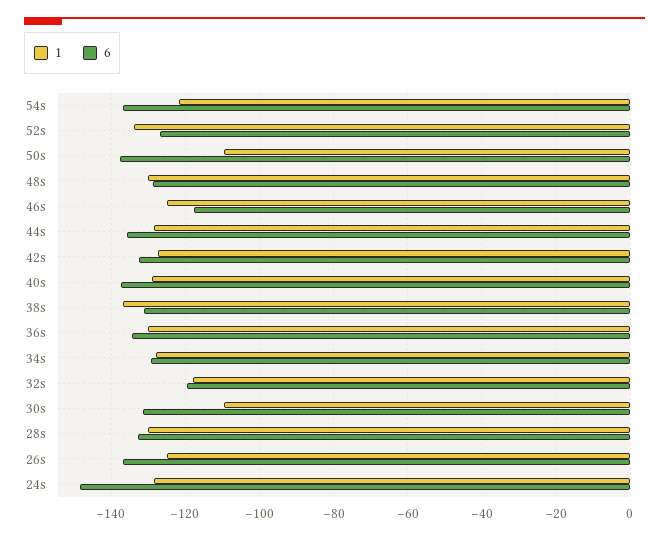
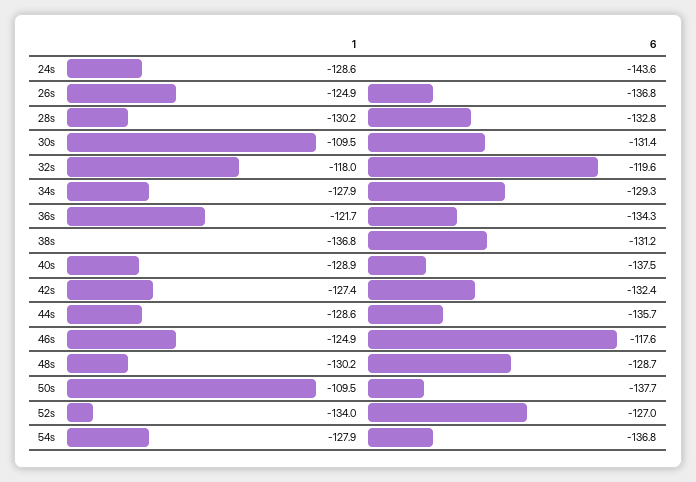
  {
    "1": {
-     "54s": -122,
+     "54s": -127.9,
      "52s": -134,
      "50s": -109.5,
      "48s": -130.2,
      "46s": -124.9,
      "44s": -128.6,
      "42s": -127.4,
      "40s": -128.9,
      "38s": -136.8,
-     "36s": -130,
+     "36s": -121.7,
      "34s": -127.9,
      "32s": -118,
      "30s": -109.5,
      "28s": -130.2,
      "26s": -124.9,
      "24s": -128.6
    },
    "6": {
      "54s": -136.8,
      "52s": -127,
      "50s": -137.7,
      "48s": -128.7,
      "46s": -117.6,
      "44s": -135.7,
      "42s": -132.4,
      "40s": -137.5,
      "38s": -131.2,
      "36s": -134.3,
      "34s": -129.3,
      "32s": -119.6,
      "30s": -131.4,
      "28s": -132.8,
      "26s": -136.8,
-     "24s": -148
+     "24s": -143.6
    }
  }

